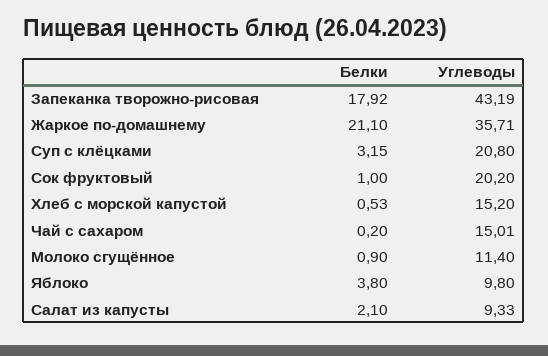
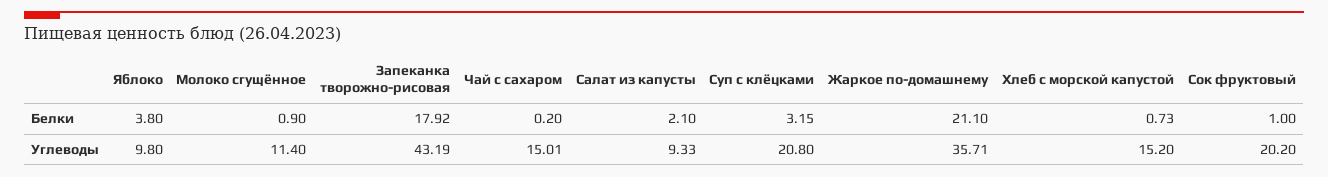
  {
    "Белки": {
      "Запеканка творожно-рисовая": 17.92,
      "Жаркое по-домашнему": 21.1,
      "Суп с клёцками": 3.15,
      "Сок фруктовый": 1,
-     "Хлеб с морской капустой": 0.53,
+     "Хлеб с морской капустой": 0.73,
      "Чай с сахаром": 0.2,
      "Молоко сгущённое": 0.9,
      "Яблоко": 3.8,
      "Салат из капусты": 2.1
    },
    "Углеводы": {
      "Запеканка творожно-рисовая": 43.19,
      "Жаркое по-домашнему": 35.71,
      "Суп с клёцками": 20.8,
      "Сок фруктовый": 20.2,
      "Хлеб с морской капустой": 15.2,
      "Чай с сахаром": 15.01,
      "Молоко сгущённое": 11.4,
      "Яблоко": 9.8,
      "Салат из капусты": 9.33
    }
  }

